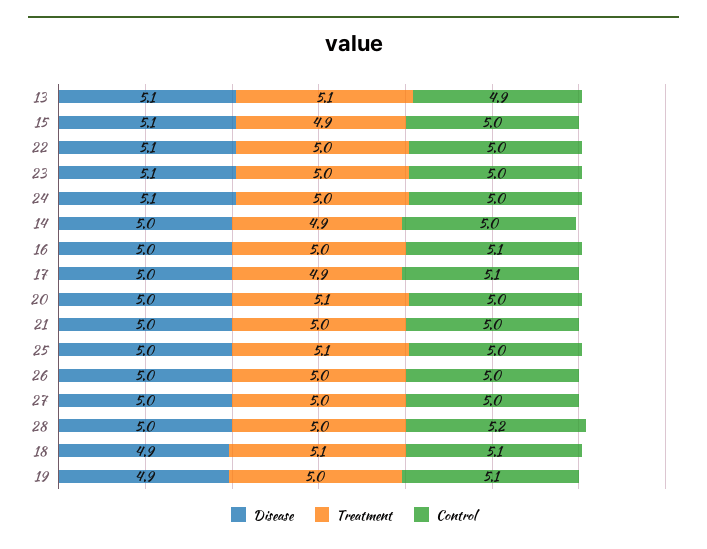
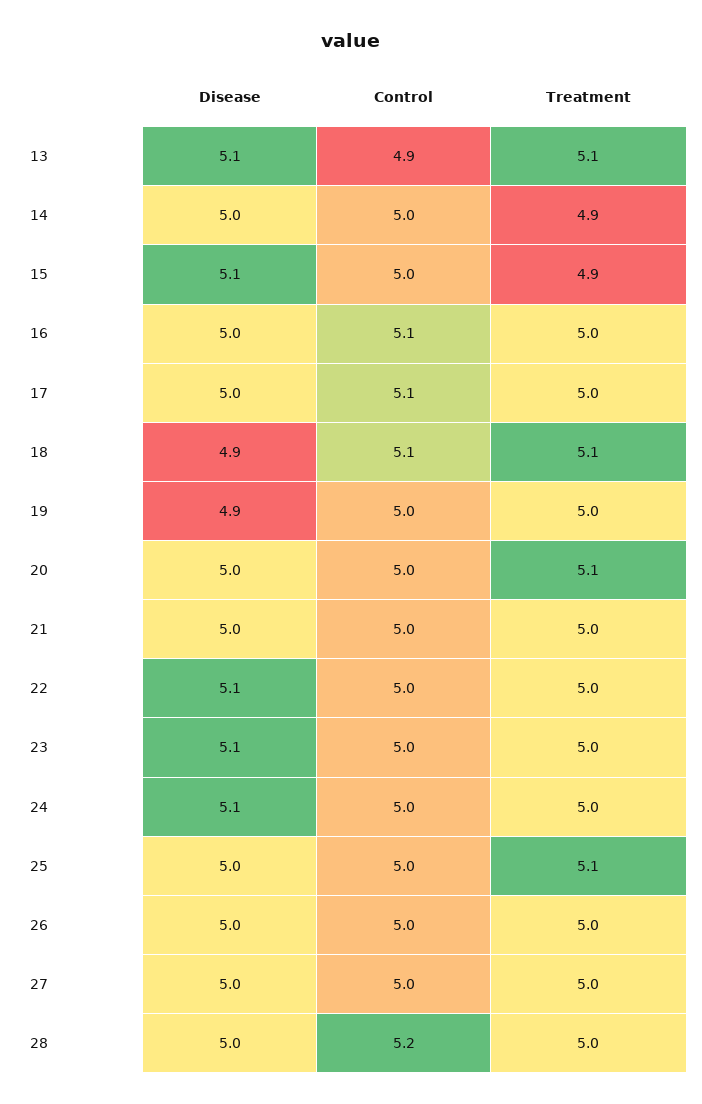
  {
    "Disease": {
      "13": 5.1,
      "15": 5.1,
      "22": 5.1,
      "23": 5.1,
      "24": 5.1,
      "14": 5,
      "16": 5,
      "17": 5,
      "20": 5,
      "21": 5,
      "25": 5,
      "26": 5,
      "27": 5,
      "28": 5,
      "18": 4.9,
      "19": 4.9
    },
    "Treatment": {
      "13": 5.1,
      "15": 4.9,
      "22": 5,
      "23": 5,
      "24": 5,
      "14": 4.9,
      "16": 5,
-     "17": 4.9,
+     "17": 5,
      "20": 5.1,
      "21": 5,
      "25": 5.1,
      "26": 5,
      "27": 5,
      "28": 5,
      "18": 5.1,
      "19": 5
    },
    "Control": {
      "13": 4.9,
      "15": 5,
      "22": 5,
      "23": 5,
      "24": 5,
      "14": 5,
      "16": 5.1,
      "17": 5.1,
      "20": 5,
      "21": 5,
      "25": 5,
      "26": 5,
      "27": 5,
      "28": 5.2,
      "18": 5.1,
-     "19": 5.1
+     "19": 5
    }
  }

